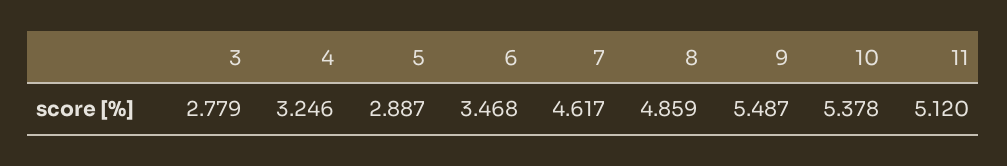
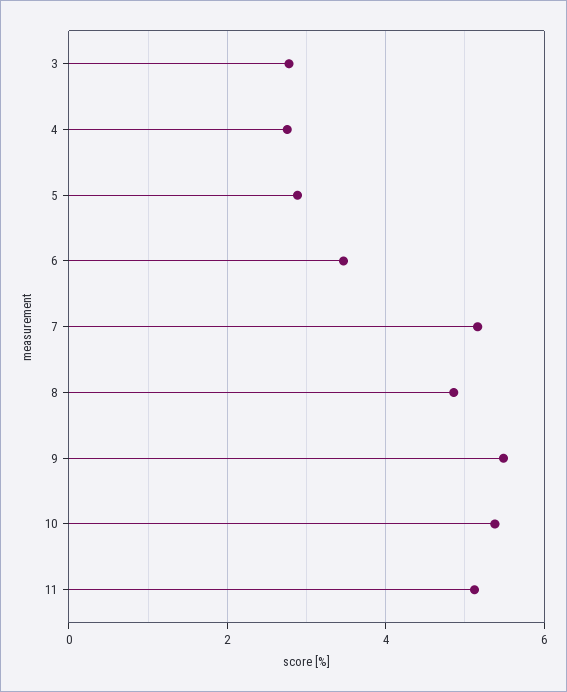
  {
    "3": 2.779,
-   "4": 3.246,
+   "4": 2.8,
    "5": 2.887,
    "6": 3.468,
-   "7": 4.617,
+   "7": 5.2,
    "8": 4.859,
    "9": 5.487,
    "10": 5.378,
    "11": 5.12
  }

